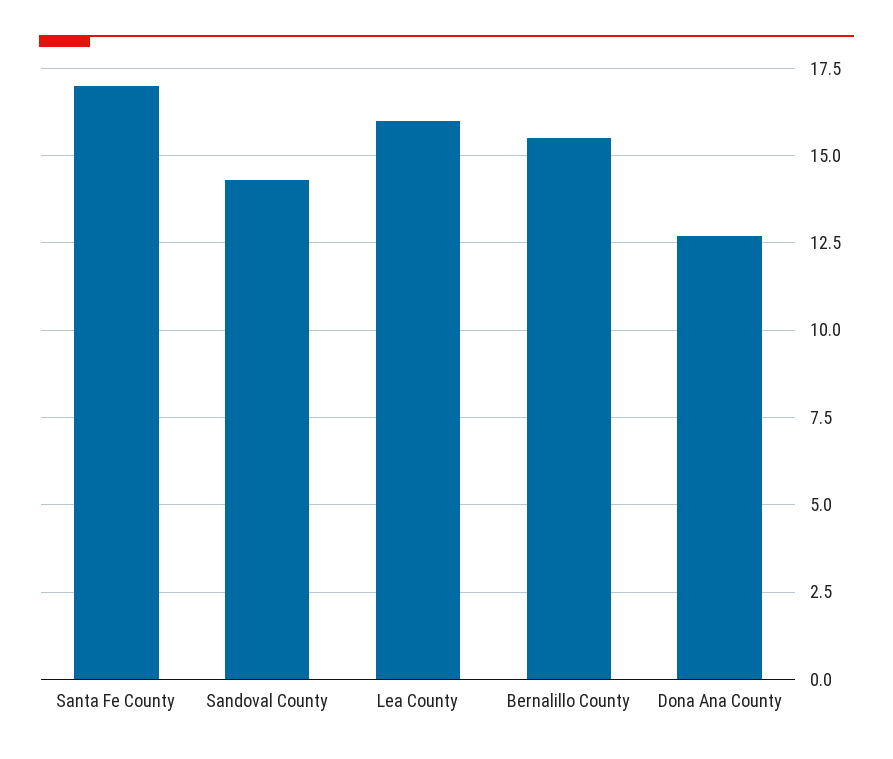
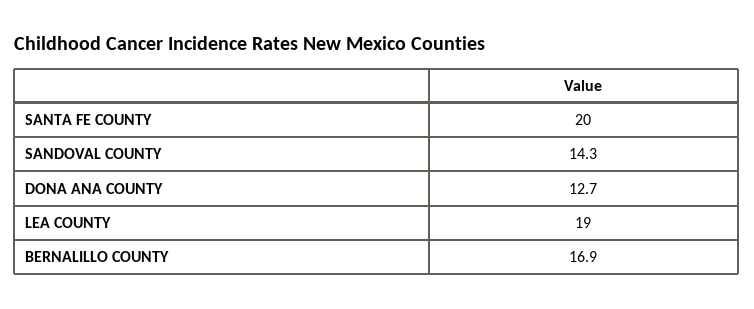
  {
-   "Santa Fe County": 17,
+   "Santa Fe County": 20,
    "Sandoval County": 14.3,
-   "Lea County": 16,
+   "Lea County": 19,
-   "Bernalillo County": 15.5,
+   "Bernalillo County": 16.9,
    "Dona Ana County": 12.7
  }

